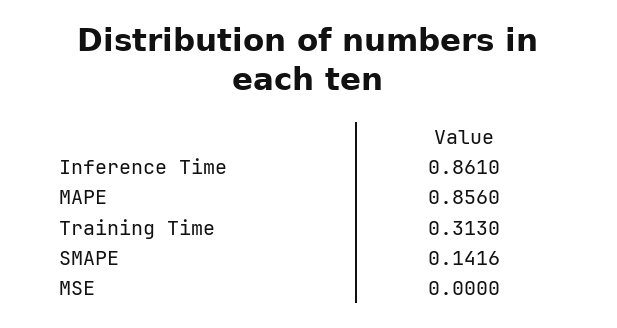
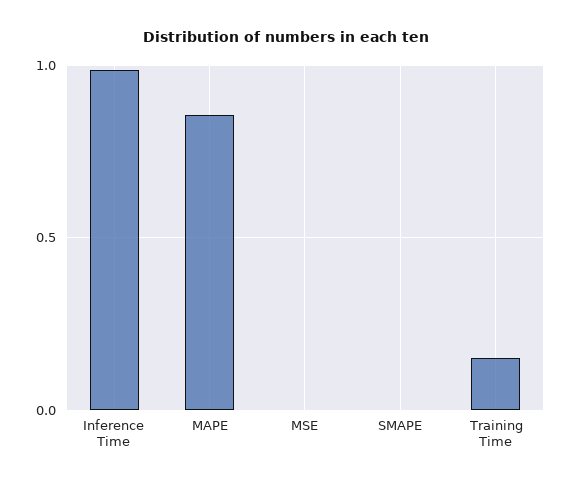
  {
-   "Inference Time": 0.861,
+   "Inference Time": 1,
    "MAPE": 0.856,
-   "Training Time": 0.313,
+   "Training Time": 0.15,
-   "SMAPE": 0.1416,
+   "SMAPE": 0,
    "MSE": 0
  }

